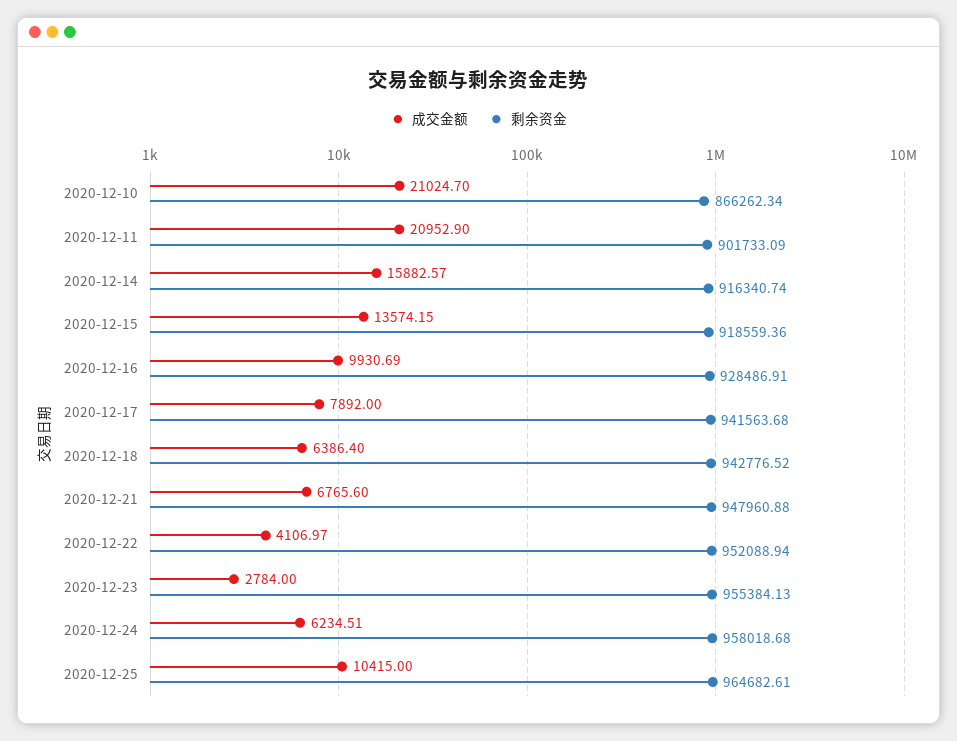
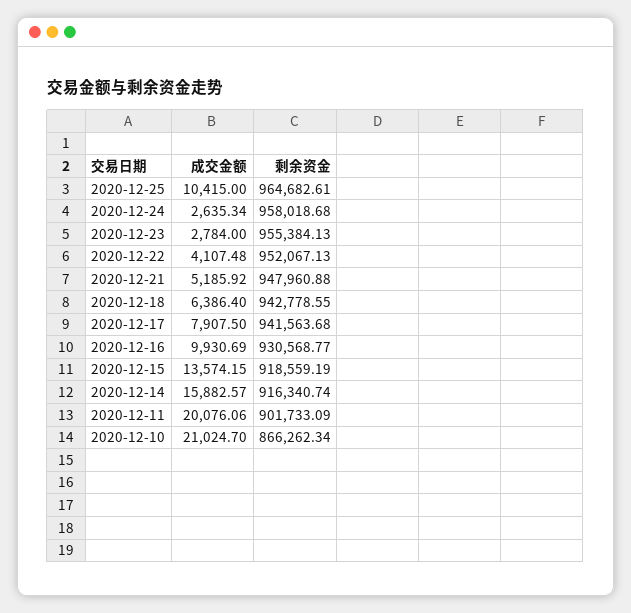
  {
    "成交金额": {
      "2020-12-10": 21024.7,
-     "2020-12-11": 20952.9,
+     "2020-12-11": 20076.06,
      "2020-12-14": 15882.57,
      "2020-12-15": 13574.15,
      "2020-12-16": 9930.69,
-     "2020-12-17": 7892,
+     "2020-12-17": 7907.5,
      "2020-12-18": 6386.4,
-     "2020-12-21": 6765.6,
+     "2020-12-21": 5185.92,
-     "2020-12-22": 4106.97,
+     "2020-12-22": 4107.48,
      "2020-12-23": 2784,
-     "2020-12-24": 6234.51,
+     "2020-12-24": 2635.34,
      "2020-12-25": 10415
    },
    "剩余资金": {
      "2020-12-10": 866262.34,
      "2020-12-11": 901733.09,
      "2020-12-14": 916340.74,
-     "2020-12-15": 918559.36,
+     "2020-12-15": 918559.19,
-     "2020-12-16": 928486.91,
+     "2020-12-16": 930568.77,
      "2020-12-17": 941563.68,
-     "2020-12-18": 942776.52,
+     "2020-12-18": 942778.55,
      "2020-12-21": 947960.88,
-     "2020-12-22": 952088.94,
+     "2020-12-22": 952067.13,
      "2020-12-23": 955384.13,
      "2020-12-24": 958018.68,
      "2020-12-25": 964682.61
    }
  }

